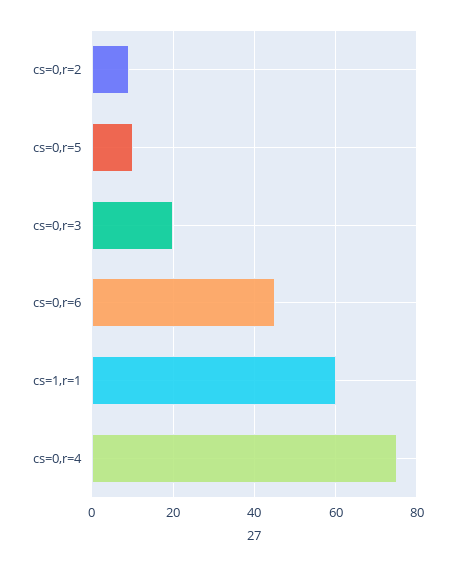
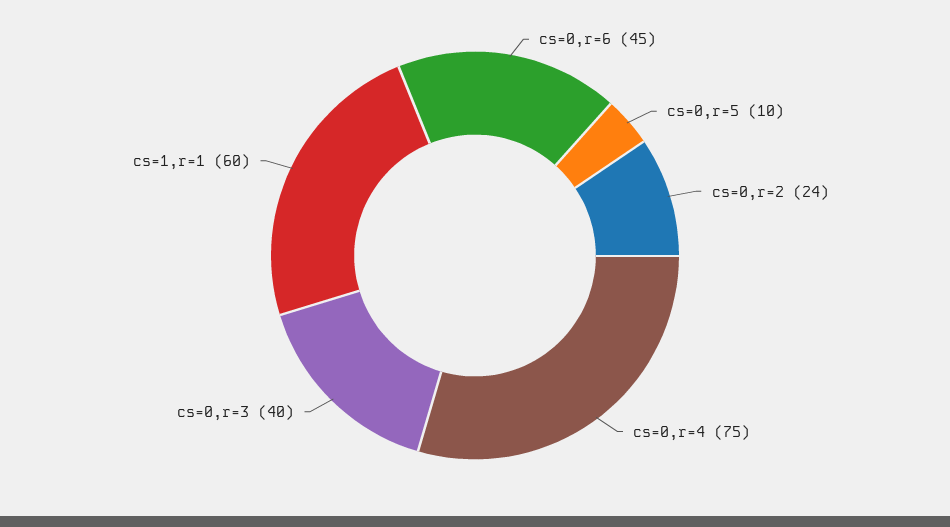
  {
-   "cs=0,r=2": 10,
+   "cs=0,r=2": 24,
    "cs=0,r=5": 10,
-   "cs=0,r=3": 20,
+   "cs=0,r=3": 40,
    "cs=0,r=6": 45,
    "cs=1,r=1": 60,
    "cs=0,r=4": 75
  }

